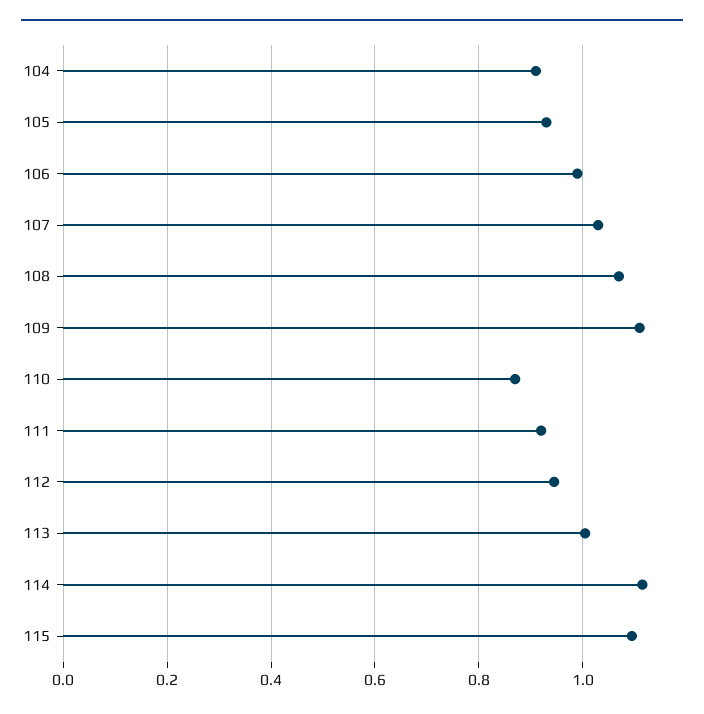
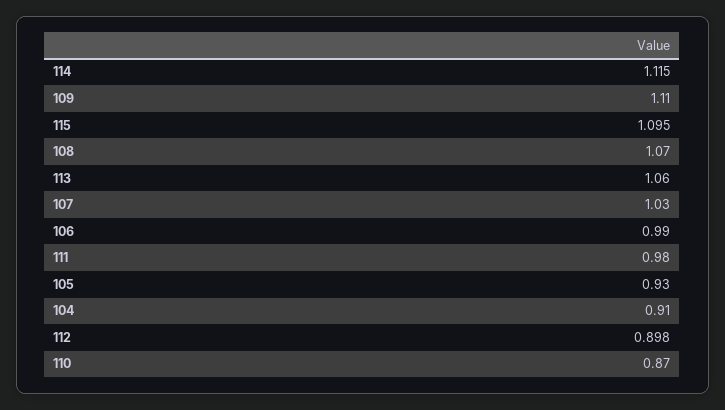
  {
    "104": 0.91,
    "105": 0.93,
    "106": 0.99,
    "107": 1.03,
    "108": 1.07,
    "109": 1.11,
    "110": 0.87,
-   "111": 0.92,
+   "111": 0.98,
-   "112": 0.94,
+   "112": 0.898,
-   "113": 1,
+   "113": 1.06,
    "114": 1.115,
    "115": 1.095
  }

